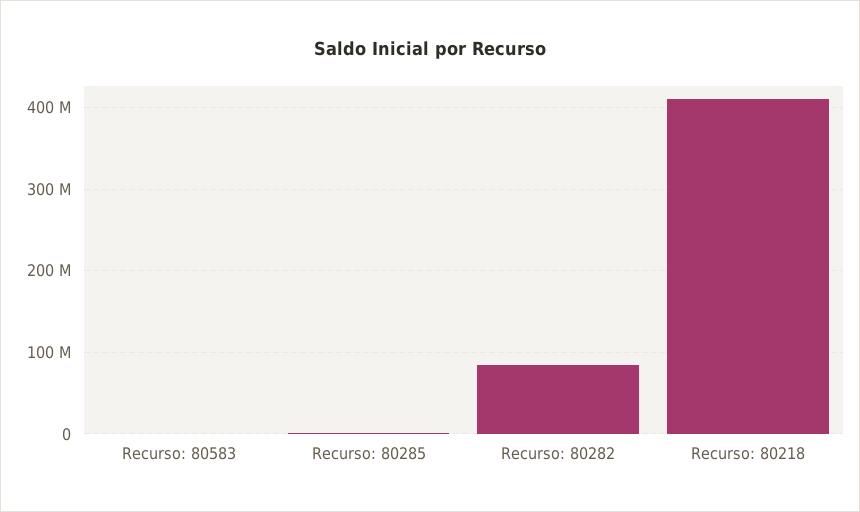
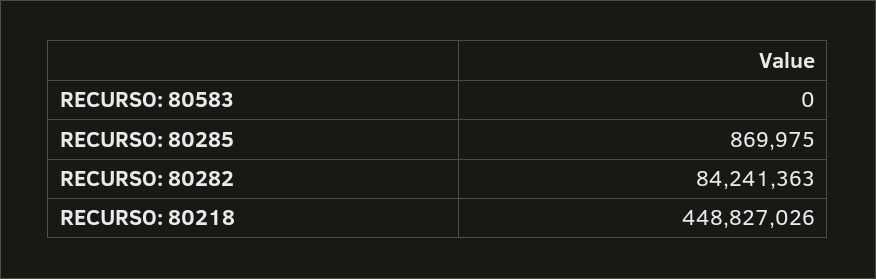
  {
    "Recurso: 80583": 0,
    "Recurso: 80285": 869975,
    "Recurso: 80282": 84241363,
-   "Recurso: 80218": 410000000
+   "Recurso: 80218": 448827026
  }

